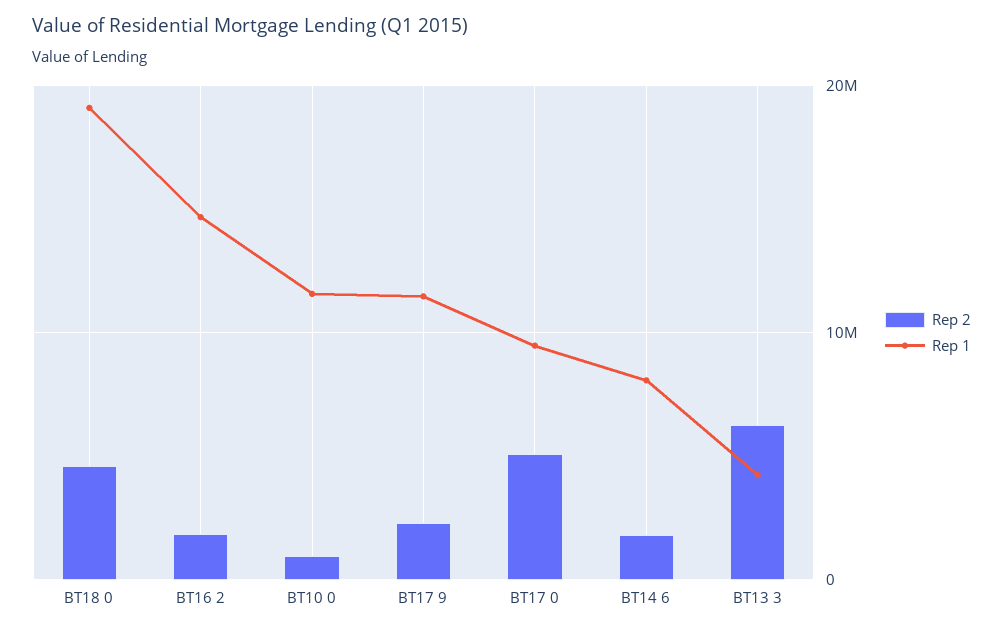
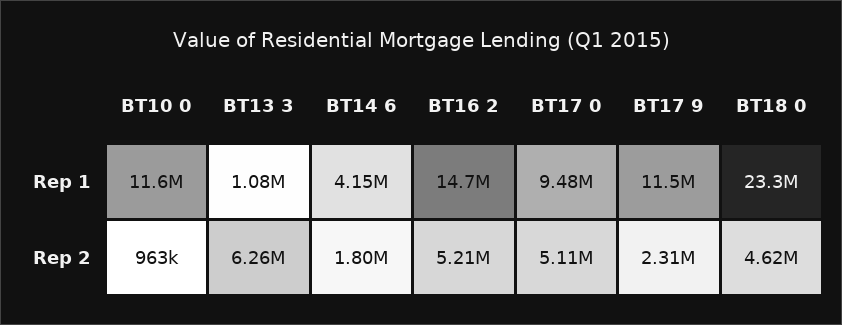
  {
    "Rep 2": {
      "BT18 0": 4620000,
-     "BT16 2": 2000000,
+     "BT16 2": 5210000,
      "BT10 0": 963000,
      "BT17 9": 2310000,
      "BT17 0": 5110000,
      "BT14 6": 1800000,
      "BT13 3": 6260000
    },
    "Rep 1": {
-     "BT18 0": 19000000,
+     "BT18 0": 23300000,
      "BT16 2": 14700000,
      "BT10 0": 11600000,
      "BT17 9": 11500000,
      "BT17 0": 9480000,
-     "BT14 6": 8000000,
+     "BT14 6": 4150000,
-     "BT13 3": 4000000
+     "BT13 3": 1080000
    }
  }

